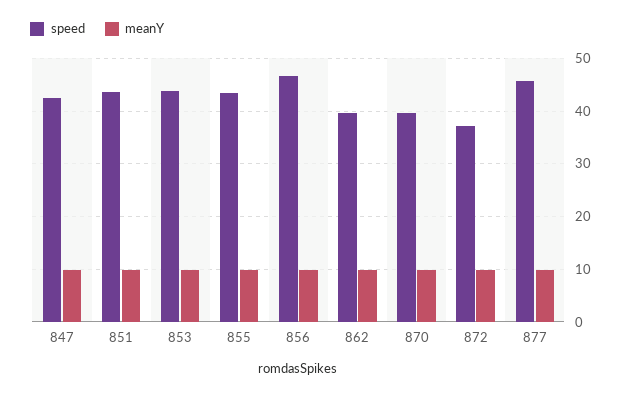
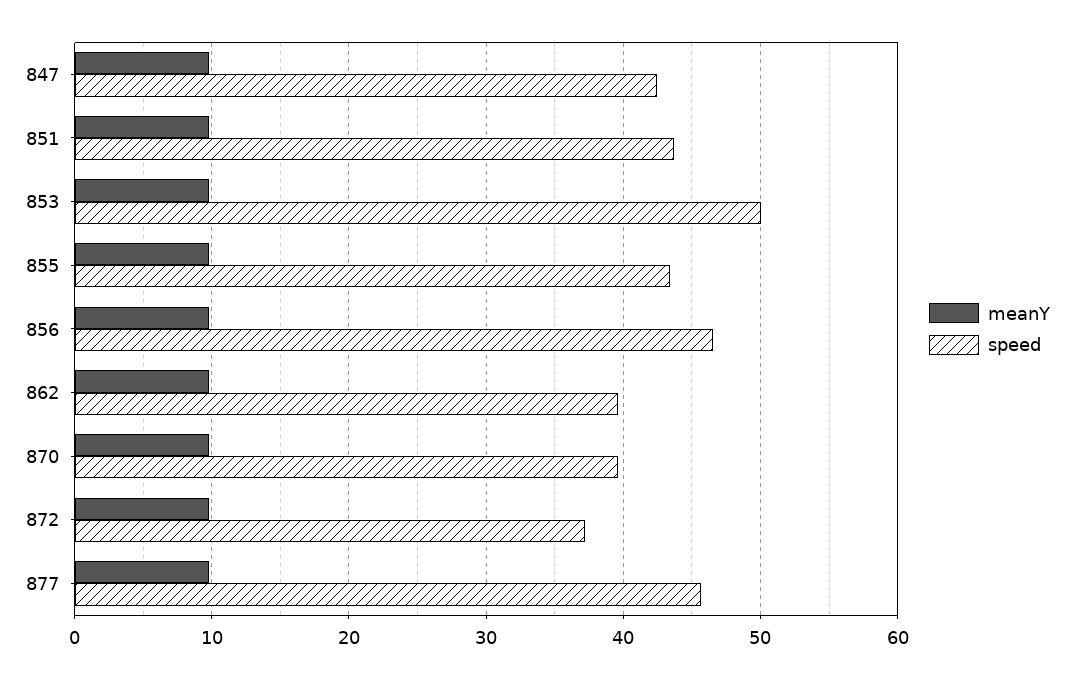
  {
    "speed": {
      "847": 42,
      "851": 44,
-     "853": 44,
+     "853": 50,
      "855": 43,
      "856": 47,
      "862": 40,
      "870": 40,
      "872": 37,
      "877": 46
    },
    "meanY": {
      "847": 10,
      "851": 10,
      "853": 10,
      "855": 10,
      "856": 10,
      "862": 10,
      "870": 10,
      "872": 10,
      "877": 10
    }
  }

